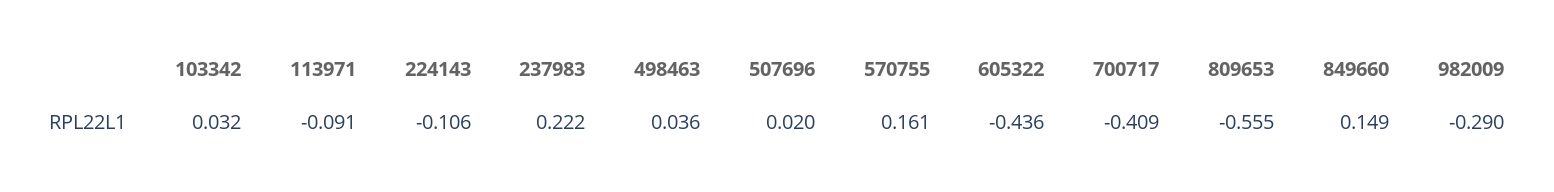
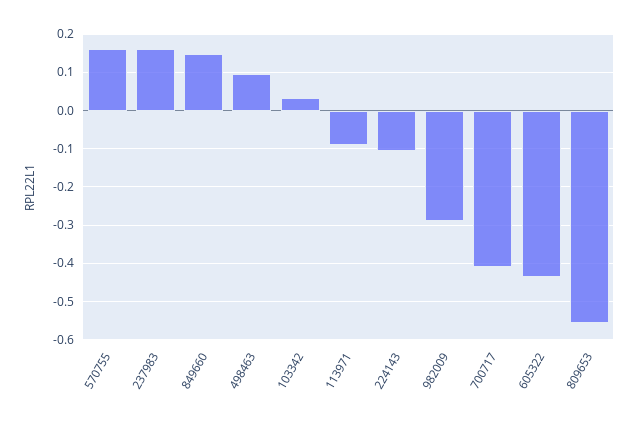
  {
    "103342": 0.032,
    "113971": -0.091,
    "224143": -0.106,
-   "237983": 0.222,
+   "237983": 0.16,
-   "498463": 0.036,
+   "498463": 0.1,
-   "507696": 0.02,
    "570755": 0.161,
    "605322": -0.436,
    "700717": -0.409,
    "809653": -0.555,
    "849660": 0.149,
    "982009": -0.29
  }

